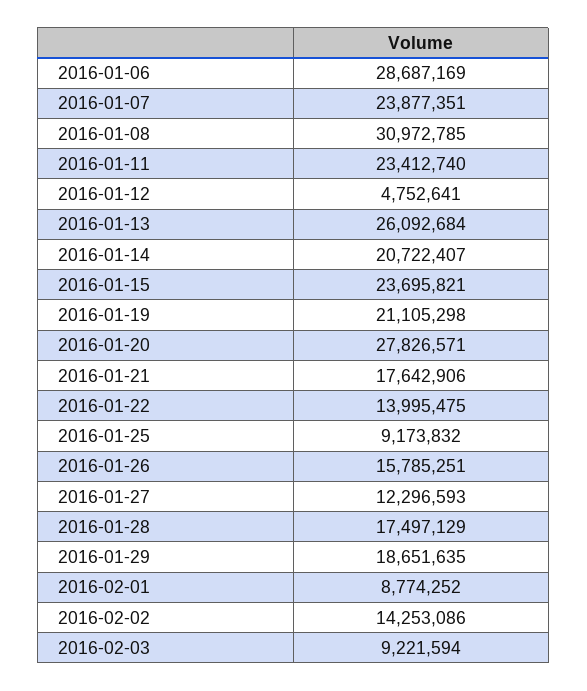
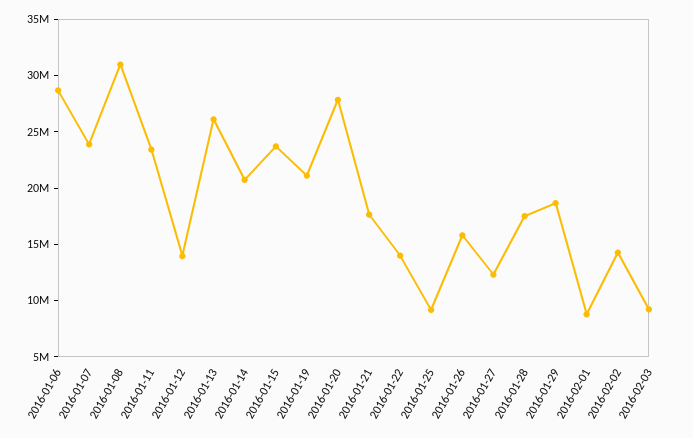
  {
    "2016-01-06": 28687169,
    "2016-01-07": 23877351,
    "2016-01-08": 30972785,
    "2016-01-11": 23412740,
-   "2016-01-12": 4752641,
+   "2016-01-12": 14000000,
    "2016-01-13": 26092684,
    "2016-01-14": 20722407,
    "2016-01-15": 23695821,
    "2016-01-19": 21105298,
    "2016-01-20": 27826571,
    "2016-01-21": 17642906,
    "2016-01-22": 13995475,
    "2016-01-25": 9173832,
    "2016-01-26": 15785251,
    "2016-01-27": 12296593,
    "2016-01-28": 17497129,
    "2016-01-29": 18651635,
    "2016-02-01": 8774252,
    "2016-02-02": 14253086,
    "2016-02-03": 9221594
  }

